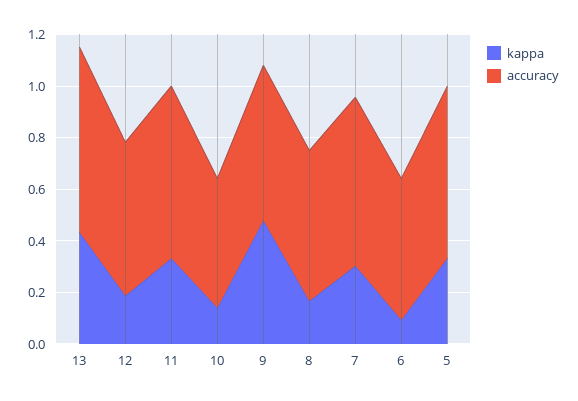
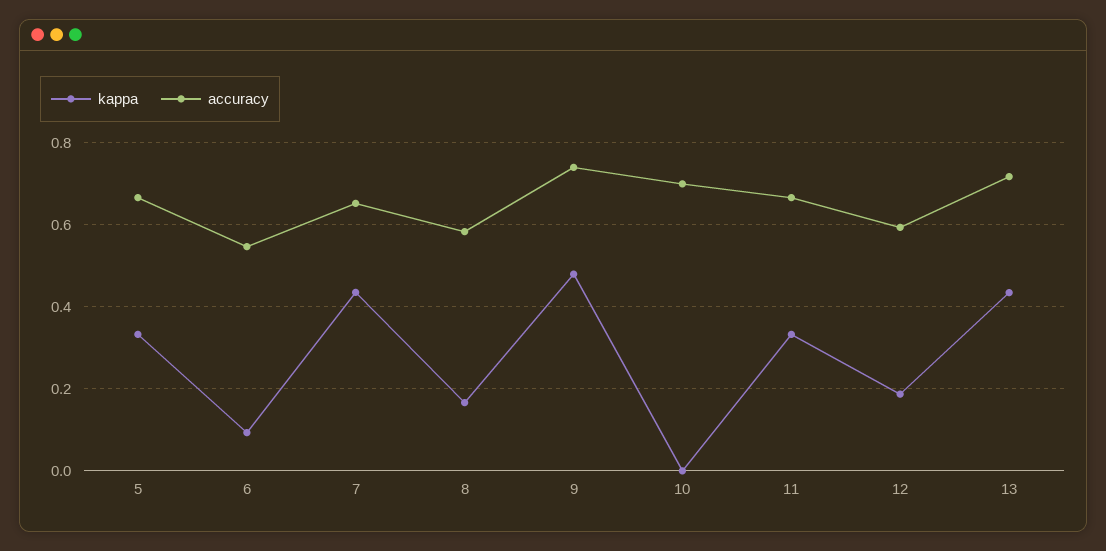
  {
    "kappa": {
      "13": 0.44,
      "12": 0.18,
      "11": 0.34,
-     "10": 0.15,
+     "10": 0,
      "9": 0.48,
      "8": 0.16,
-     "7": 0.3,
+     "7": 0.44,
      "6": 0.1,
      "5": 0.34
    },
    "accuracy": {
      "13": 0.72,
      "12": 0.6,
      "11": 0.66,
-     "10": 0.5,
+     "10": 0.7,
-     "9": 0.6,
+     "9": 0.74,
      "8": 0.58,
      "7": 0.66,
      "6": 0.54,
      "5": 0.66
    }
  }

